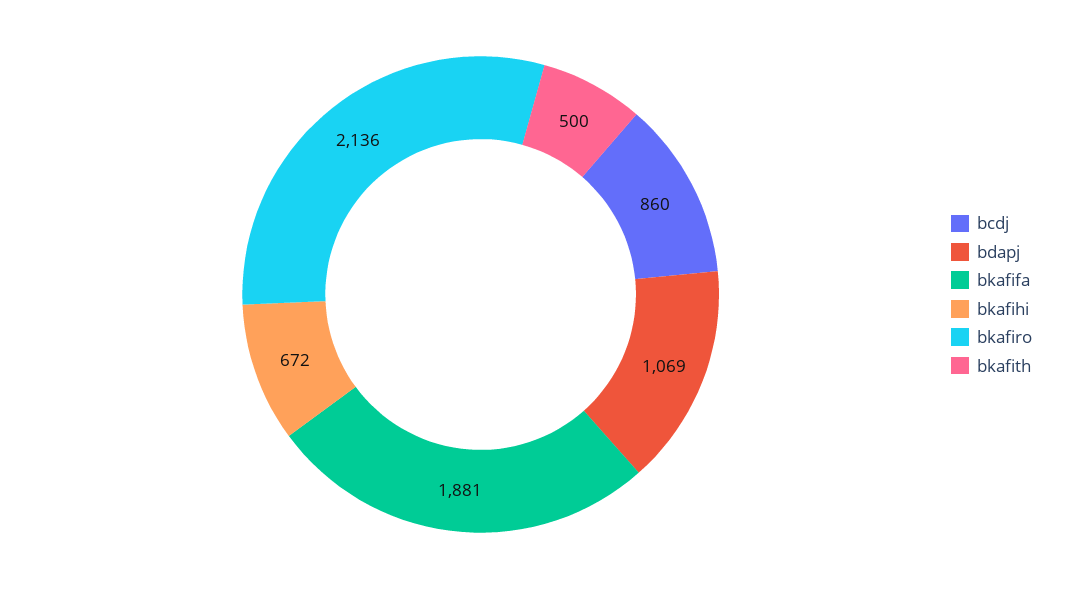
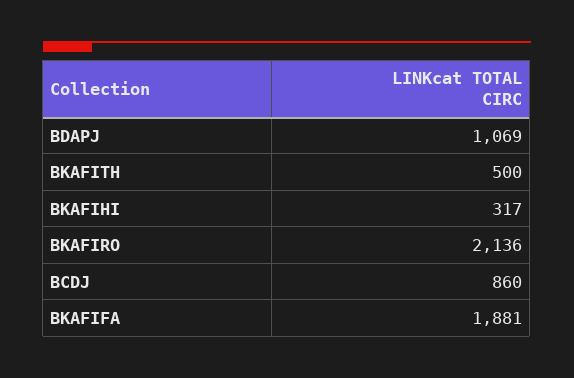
  {
    "bcdj": 860,
    "bdapj": 1069,
    "bkafifa": 1881,
-   "bkafihi": 672,
+   "bkafihi": 317,
    "bkafiro": 2136,
    "bkafith": 500
  }

